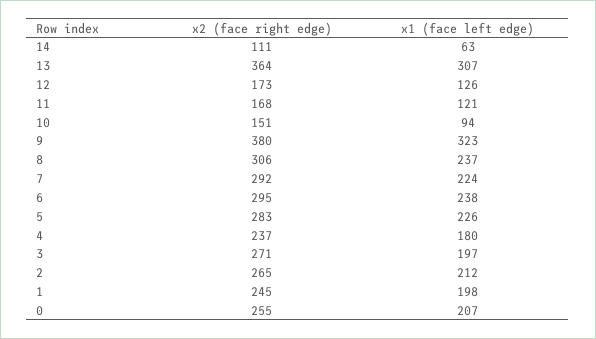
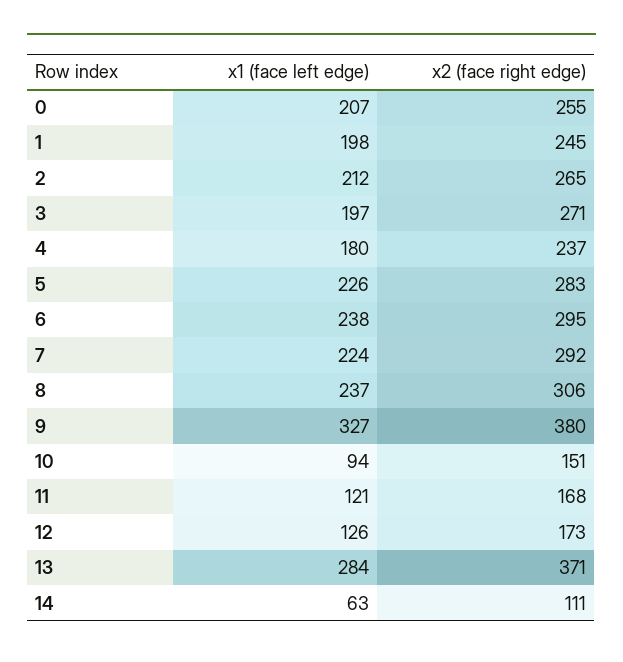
  {
    "x2 (face right edge)": {
      "14": 111,
-     "13": 364,
+     "13": 371,
      "12": 173,
      "11": 168,
      "10": 151,
      "9": 380,
      "8": 306,
      "7": 292,
      "6": 295,
      "5": 283,
      "4": 237,
      "3": 271,
      "2": 265,
      "1": 245,
      "0": 255
    },
    "x1 (face left edge)": {
      "14": 63,
-     "13": 307,
+     "13": 284,
      "12": 126,
      "11": 121,
      "10": 94,
-     "9": 323,
+     "9": 327,
      "8": 237,
      "7": 224,
      "6": 238,
      "5": 226,
      "4": 180,
      "3": 197,
      "2": 212,
      "1": 198,
      "0": 207
    }
  }

